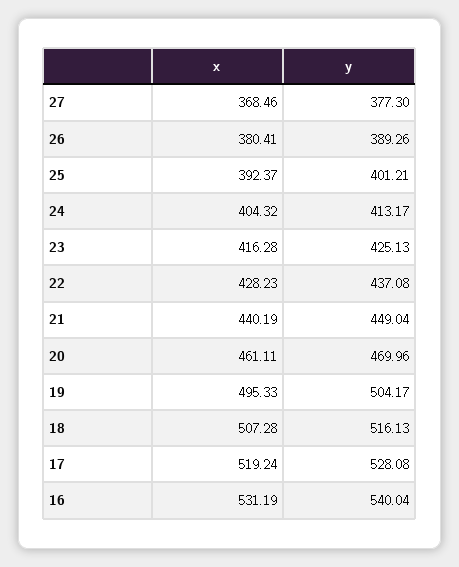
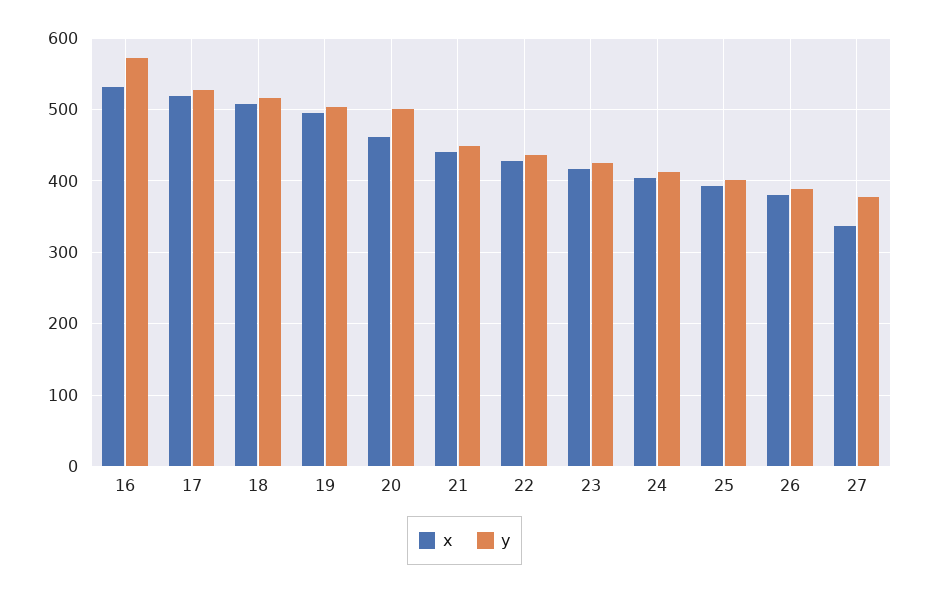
  {
    "x": {
-     "27": 368.46,
+     "27": 340,
      "26": 380.41,
      "25": 392.37,
      "24": 404.32,
      "23": 416.28,
      "22": 428.23,
      "21": 440.19,
      "20": 461.11,
      "19": 495.33,
      "18": 507.28,
      "17": 519.24,
      "16": 531.19
    },
    "y": {
      "27": 377.3,
      "26": 389.26,
      "25": 401.21,
      "24": 413.17,
      "23": 425.13,
      "22": 437.08,
      "21": 449.04,
-     "20": 469.96,
+     "20": 500,
      "19": 504.17,
      "18": 516.13,
      "17": 528.08,
-     "16": 540.04
+     "16": 570
    }
  }

